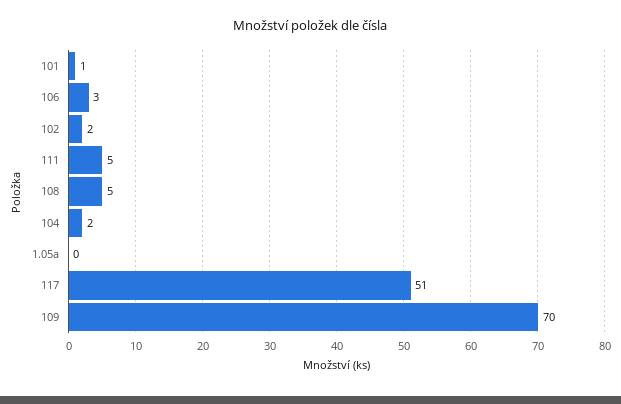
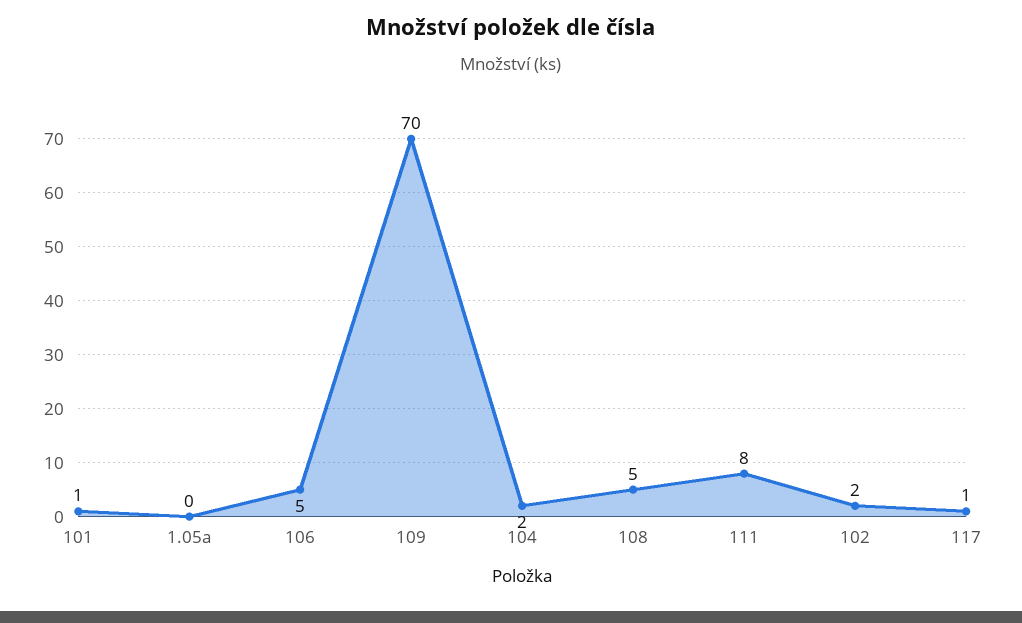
  {
    "101": 1,
-   "106": 3,
+   "106": 5,
    "102": 2,
-   "111": 5,
+   "111": 8,
    "108": 5,
    "104": 2,
    "1.05a": 0,
-   "117": 51,
+   "117": 1,
    "109": 70
  }

